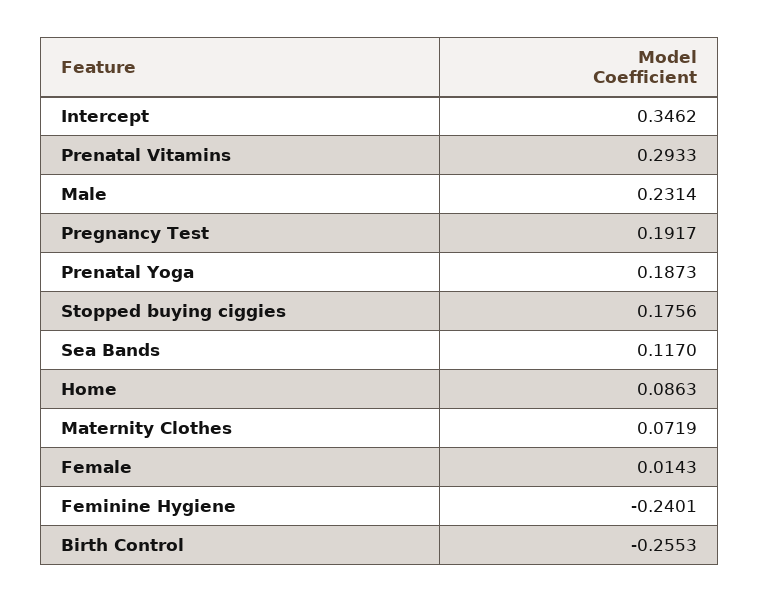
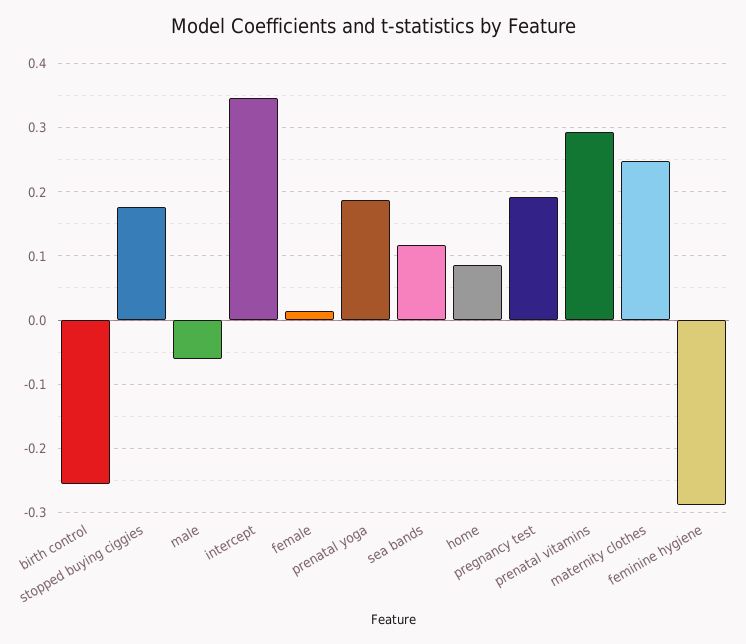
  {
    "Intercept": 0.3462,
    "Prenatal Vitamins": 0.2933,
-   "Male": 0.2314,
+   "Male": -0.06,
    "Pregnancy Test": 0.1917,
    "Prenatal Yoga": 0.1873,
    "Stopped buying ciggies": 0.1756,
    "Sea Bands": 0.117,
    "Home": 0.0863,
-   "Maternity Clothes": 0.0719,
+   "Maternity Clothes": 0.25,
    "Female": 0.0143,
-   "Feminine Hygiene": -0.2401,
+   "Feminine Hygiene": -0.29,
    "Birth Control": -0.2553
  }

